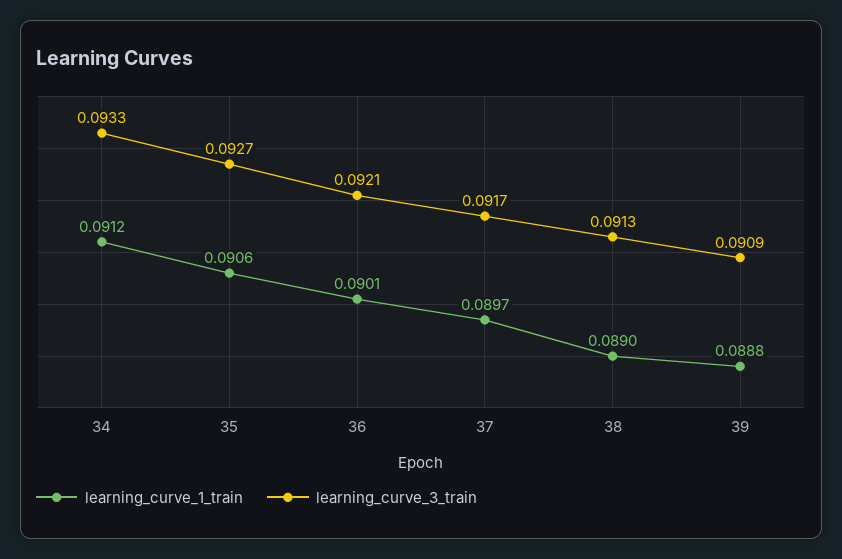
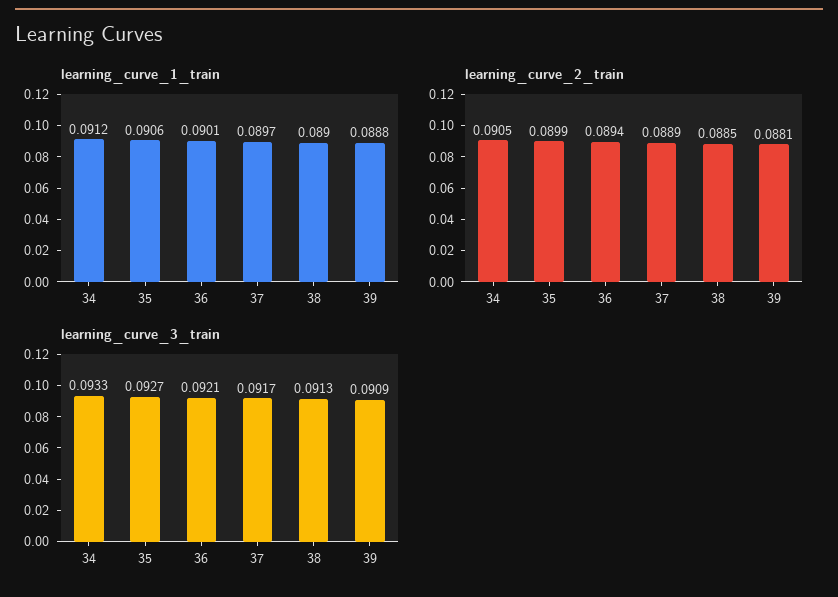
  {
    "learning_curve_1_train": {
      "34": 0.0912,
      "35": 0.0906,
      "36": 0.0901,
      "37": 0.0897,
      "38": 0.089,
      "39": 0.0888
    },
    "learning_curve_3_train": {
      "34": 0.0933,
      "35": 0.0927,
      "36": 0.0921,
      "37": 0.0917,
      "38": 0.0913,
      "39": 0.0909
-   }
+   },
+   "learning_curve_2_train": {
+     "34": 0.0905,
+     "35": 0.0899,
+     "36": 0.0894,
+     "37": 0.0889,
+     "38": 0.0885,
+     "39": 0.0881
+   }
  }

